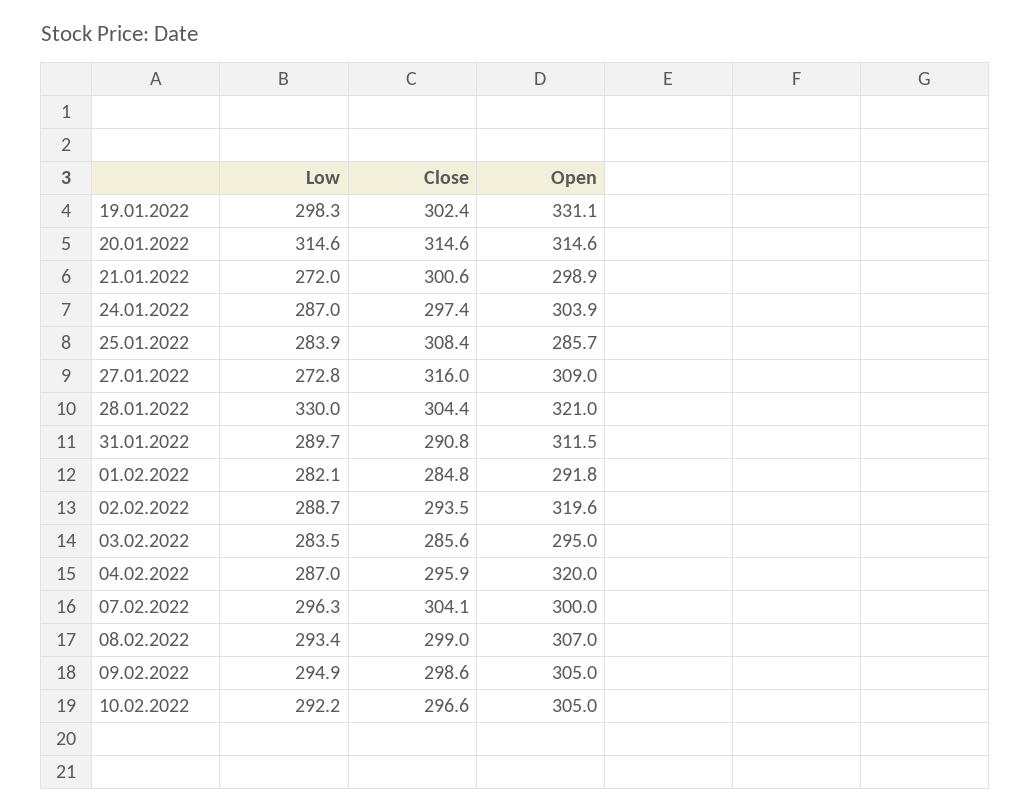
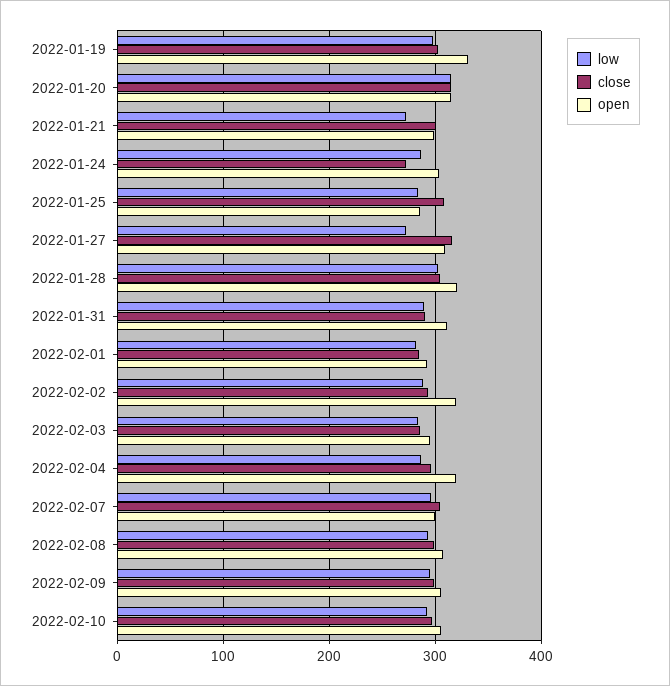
  {
    "Low": {
      "19.01.2022": 298.3,
      "20.01.2022": 314.6,
      "21.01.2022": 272,
      "24.01.2022": 287,
      "25.01.2022": 283.9,
      "27.01.2022": 272.8,
-     "28.01.2022": 330,
+     "28.01.2022": 300,
      "31.01.2022": 289.7,
      "01.02.2022": 282.1,
      "02.02.2022": 288.7,
      "03.02.2022": 283.5,
      "04.02.2022": 287,
      "07.02.2022": 296.3,
      "08.02.2022": 293.4,
      "09.02.2022": 294.9,
      "10.02.2022": 292.2
    },
    "Close": {
      "19.01.2022": 302.4,
      "20.01.2022": 314.6,
      "21.01.2022": 300.6,
-     "24.01.2022": 297.4,
+     "24.01.2022": 270,
      "25.01.2022": 308.4,
      "27.01.2022": 316,
      "28.01.2022": 304.4,
      "31.01.2022": 290.8,
      "01.02.2022": 284.8,
      "02.02.2022": 293.5,
      "03.02.2022": 285.6,
      "04.02.2022": 295.9,
      "07.02.2022": 304.1,
      "08.02.2022": 299,
      "09.02.2022": 298.6,
      "10.02.2022": 296.6
    },
    "Open": {
      "19.01.2022": 331.1,
      "20.01.2022": 314.6,
      "21.01.2022": 298.9,
      "24.01.2022": 303.9,
      "25.01.2022": 285.7,
      "27.01.2022": 309,
      "28.01.2022": 321,
      "31.01.2022": 311.5,
      "01.02.2022": 291.8,
      "02.02.2022": 319.6,
      "03.02.2022": 295,
      "04.02.2022": 320,
      "07.02.2022": 300,
      "08.02.2022": 307,
      "09.02.2022": 305,
      "10.02.2022": 305
    }
  }

